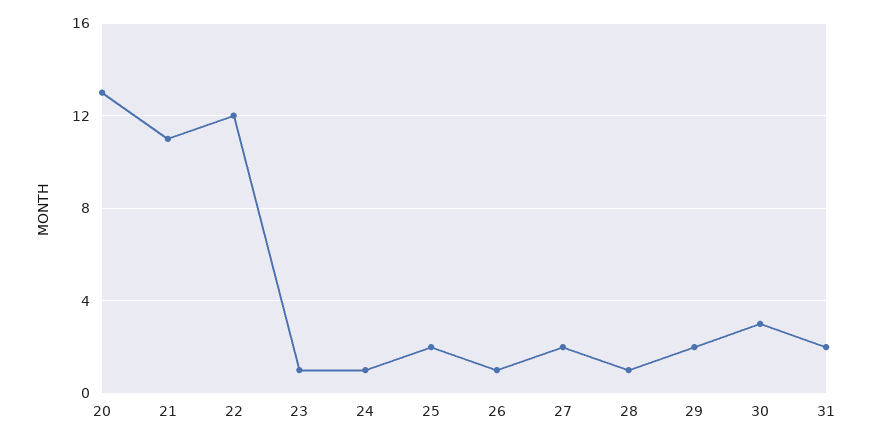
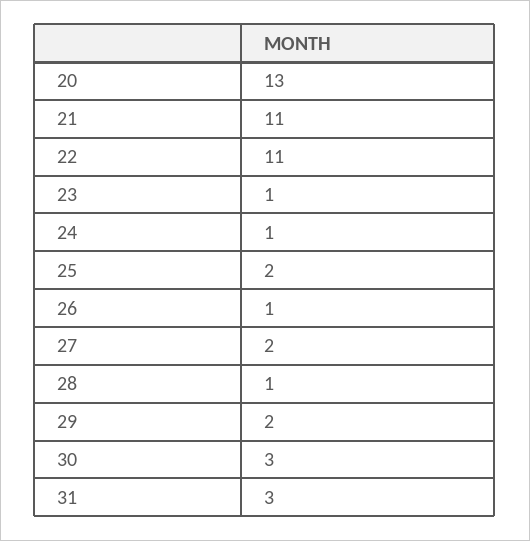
  {
    "20": 13,
    "21": 11,
-   "22": 12,
+   "22": 11,
    "23": 1,
    "24": 1,
    "25": 2,
    "26": 1,
    "27": 2,
    "28": 1,
    "29": 2,
    "30": 3,
-   "31": 2
+   "31": 3
  }

